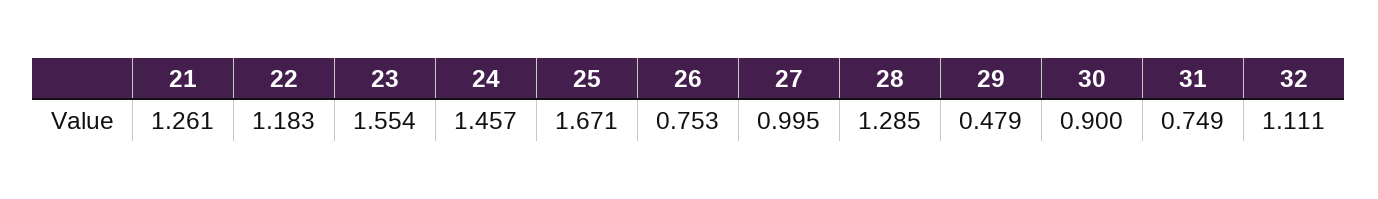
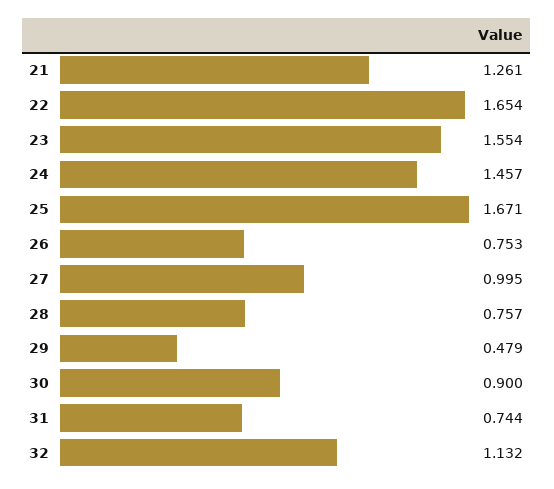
  {
    "21": 1.261,
-   "22": 1.183,
+   "22": 1.654,
    "23": 1.554,
    "24": 1.457,
    "25": 1.671,
    "26": 0.753,
    "27": 0.995,
-   "28": 1.285,
+   "28": 0.757,
    "29": 0.479,
    "30": 0.9,
-   "31": 0.749,
+   "31": 0.744,
-   "32": 1.111
+   "32": 1.132
  }

